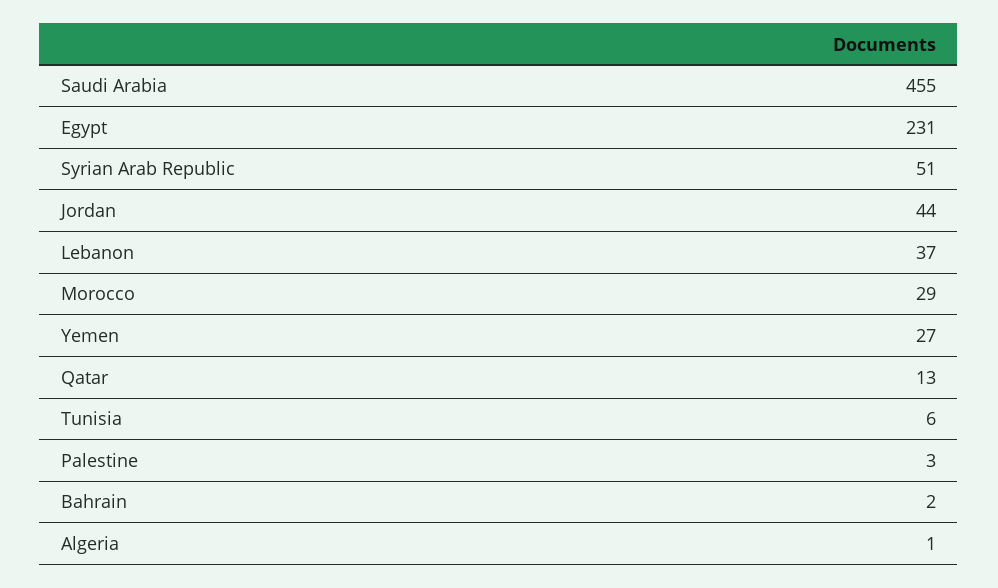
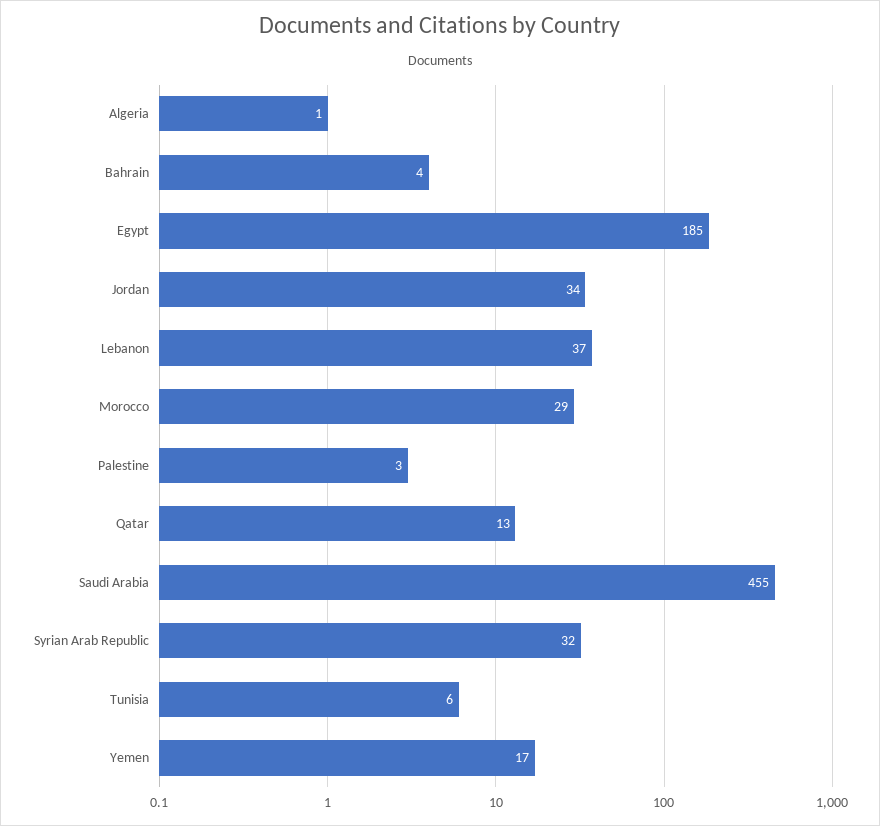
  {
    "Saudi Arabia": 455,
-   "Egypt": 231,
+   "Egypt": 185,
-   "Syrian Arab Republic": 51,
+   "Syrian Arab Republic": 32,
-   "Jordan": 44,
+   "Jordan": 34,
    "Lebanon": 37,
    "Morocco": 29,
-   "Yemen": 27,
+   "Yemen": 17,
    "Qatar": 13,
    "Tunisia": 6,
    "Palestine": 3,
-   "Bahrain": 2,
+   "Bahrain": 4,
    "Algeria": 1
  }

